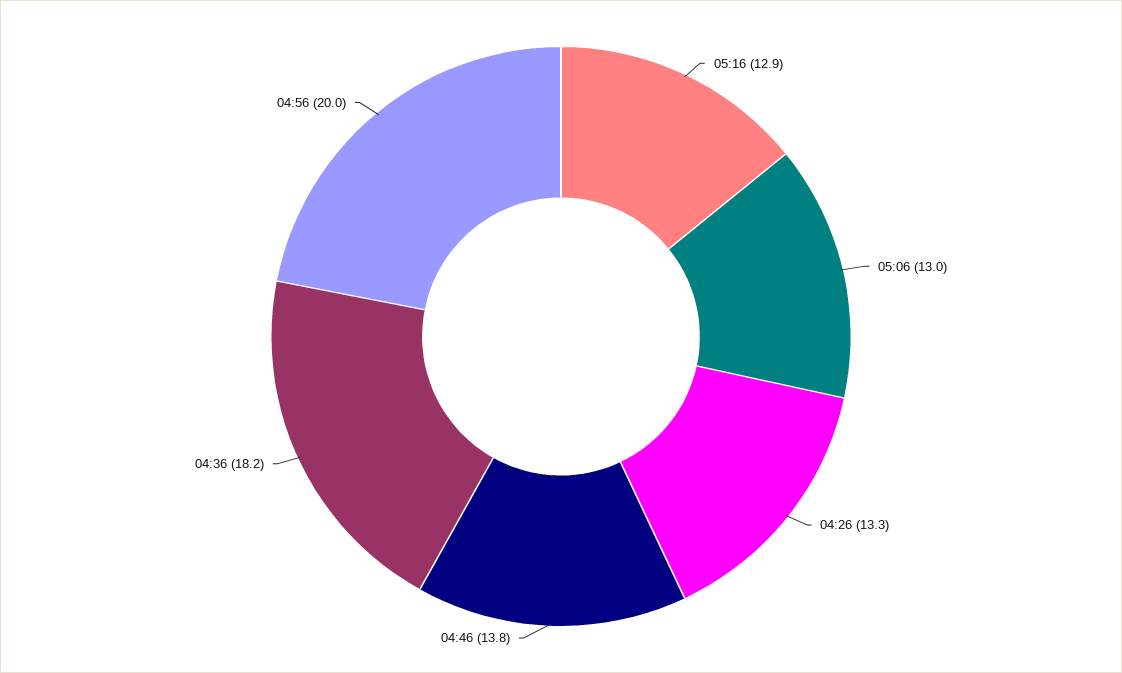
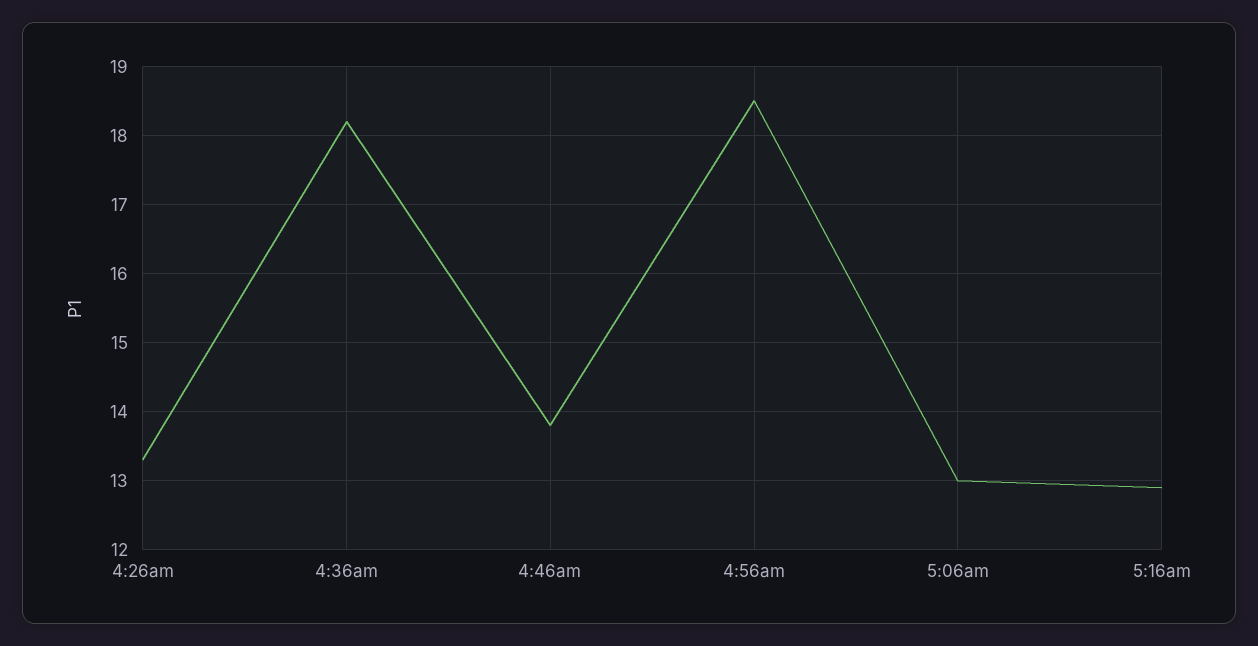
  {
    "05:16": 12.9,
    "05:06": 13,
    "04:26": 13.3,
    "04:46": 13.8,
    "04:36": 18.2,
-   "04:56": 20
+   "04:56": 18.5
  }

